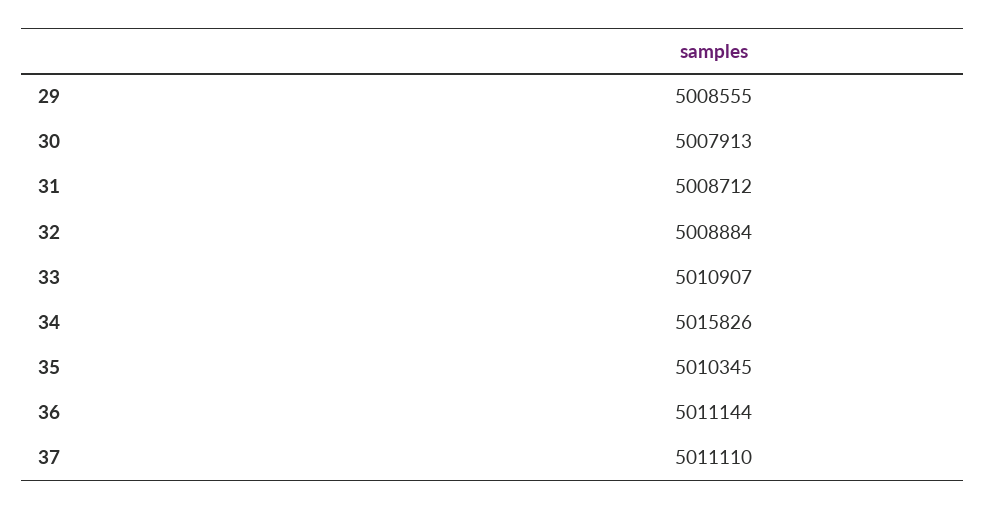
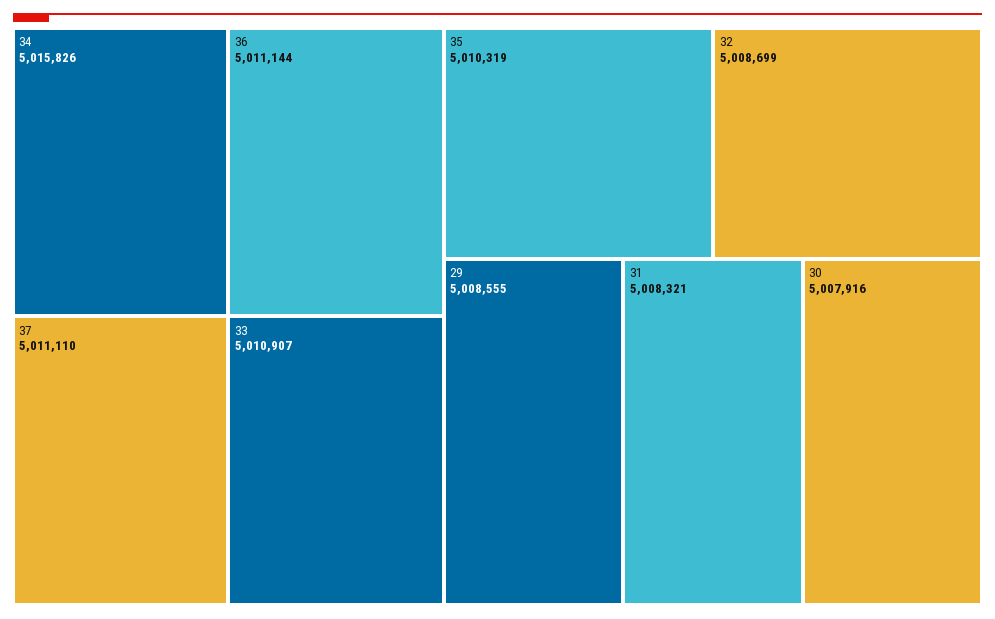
  {
    "29": 5008555,
-   "30": 5007913,
+   "30": 5007916,
-   "31": 5008712,
+   "31": 5008321,
-   "32": 5008884,
+   "32": 5008699,
    "33": 5010907,
    "34": 5015826,
-   "35": 5010345,
+   "35": 5010319,
    "36": 5011144,
    "37": 5011110
  }

